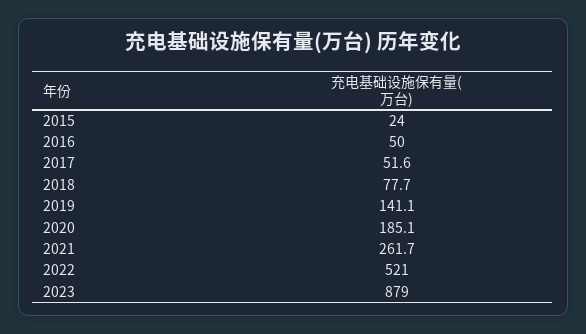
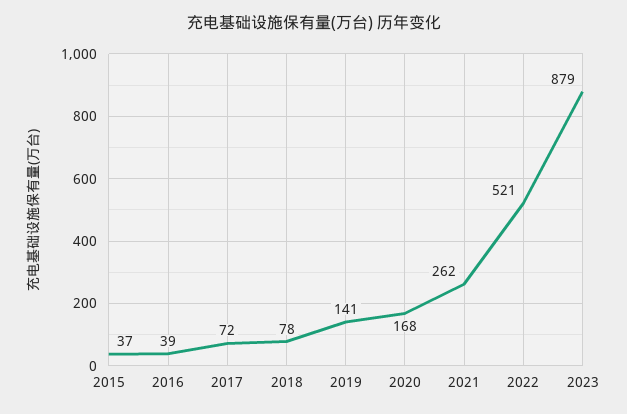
  {
-   "2015": 24,
+   "2015": 37,
-   "2016": 50,
+   "2016": 39,
-   "2017": 51.6,
+   "2017": 72,
    "2018": 77.7,
    "2019": 141.1,
-   "2020": 185.1,
+   "2020": 168,
    "2021": 261.7,
    "2022": 521,
    "2023": 879
  }

